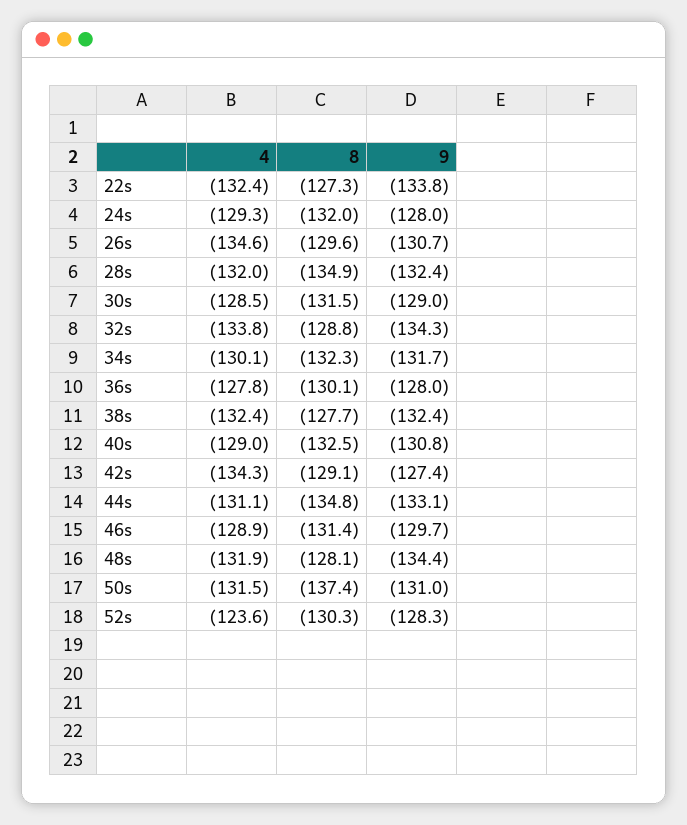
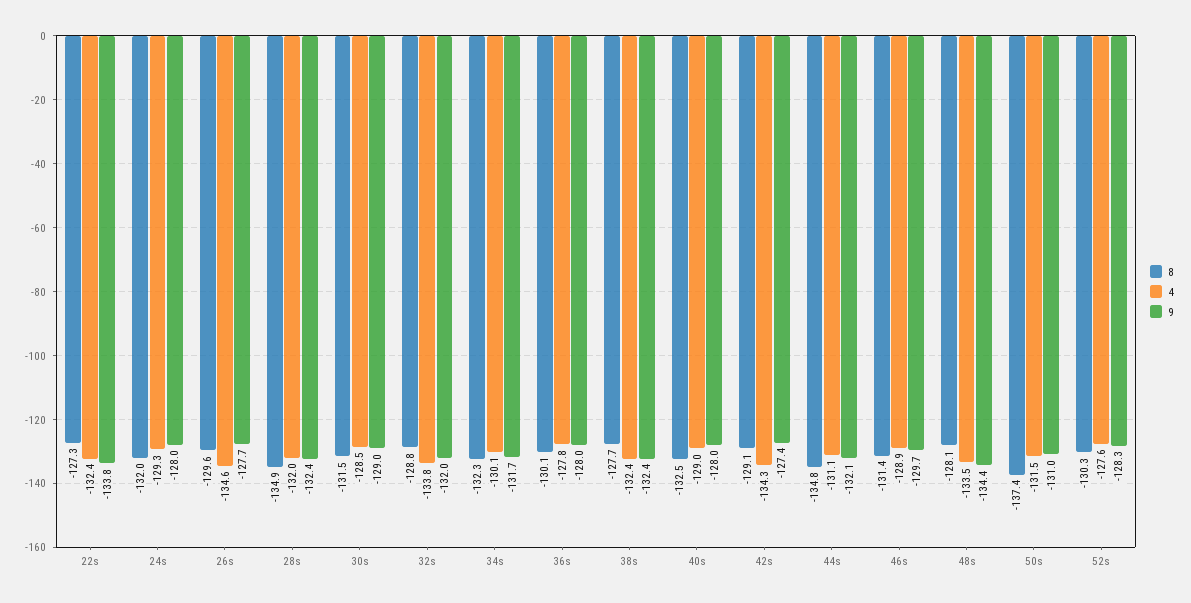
  {
    "4": {
      "22s": -132.4,
      "24s": -129.3,
      "26s": -134.6,
      "28s": -132,
      "30s": -128.5,
      "32s": -133.8,
      "34s": -130.1,
      "36s": -127.8,
      "38s": -132.4,
      "40s": -129,
      "42s": -134.3,
      "44s": -131.1,
      "46s": -128.9,
-     "48s": -131.9,
+     "48s": -133.5,
      "50s": -131.5,
-     "52s": -123.6
+     "52s": -127.6
    },
    "8": {
      "22s": -127.3,
      "24s": -132,
      "26s": -129.6,
      "28s": -134.9,
      "30s": -131.5,
      "32s": -128.8,
      "34s": -132.3,
      "36s": -130.1,
      "38s": -127.7,
      "40s": -132.5,
      "42s": -129.1,
      "44s": -134.8,
      "46s": -131.4,
      "48s": -128.1,
      "50s": -137.4,
      "52s": -130.3
    },
    "9": {
      "22s": -133.8,
      "24s": -128,
-     "26s": -130.7,
+     "26s": -127.7,
      "28s": -132.4,
      "30s": -129,
-     "32s": -134.3,
+     "32s": -132,
      "34s": -131.7,
      "36s": -128,
      "38s": -132.4,
-     "40s": -130.8,
+     "40s": -128,
      "42s": -127.4,
-     "44s": -133.1,
+     "44s": -132.1,
      "46s": -129.7,
      "48s": -134.4,
      "50s": -131,
      "52s": -128.3
    }
  }

